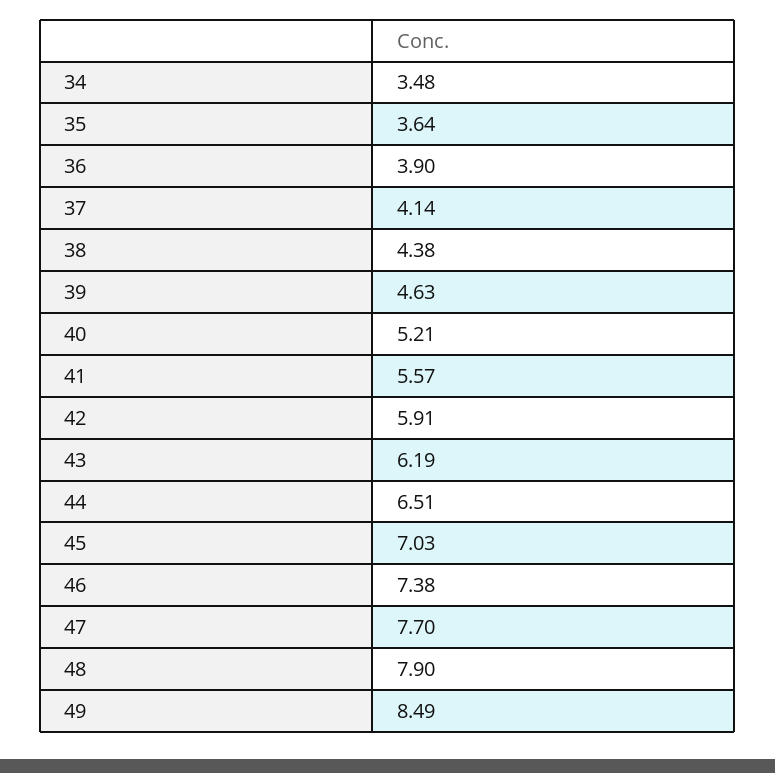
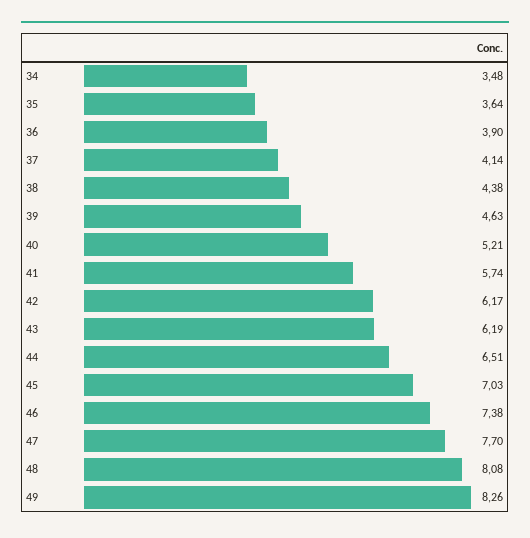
  {
    "34": 3.48,
    "35": 3.64,
    "36": 3.9,
    "37": 4.14,
    "38": 4.38,
    "39": 4.63,
    "40": 5.21,
-   "41": 5.57,
+   "41": 5.74,
-   "42": 5.91,
+   "42": 6.17,
    "43": 6.19,
    "44": 6.51,
    "45": 7.03,
    "46": 7.38,
    "47": 7.7,
-   "48": 7.9,
+   "48": 8.08,
-   "49": 8.49
+   "49": 8.26
  }

